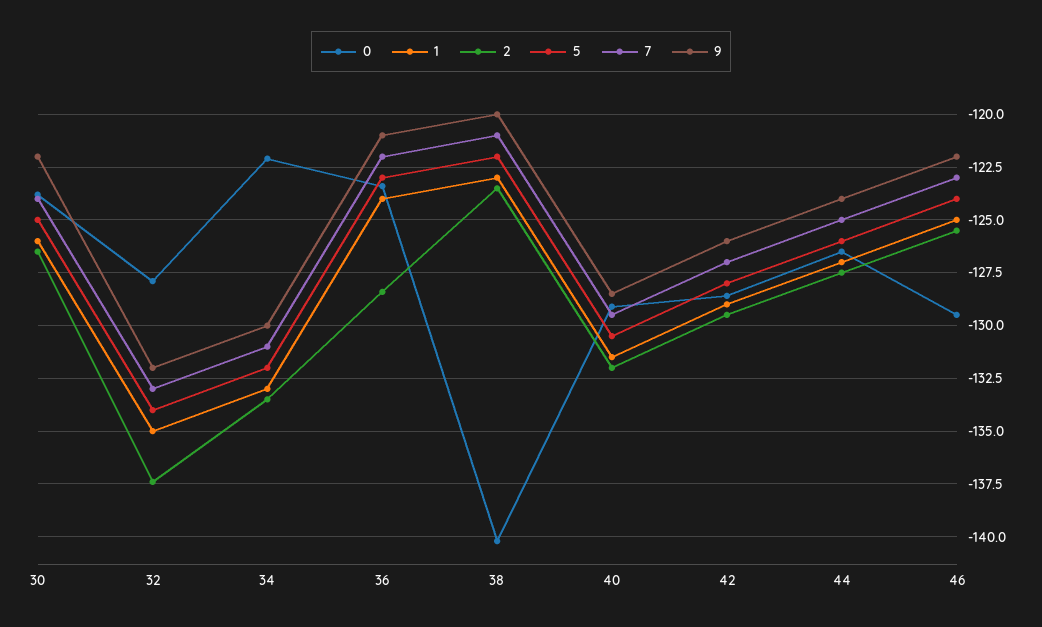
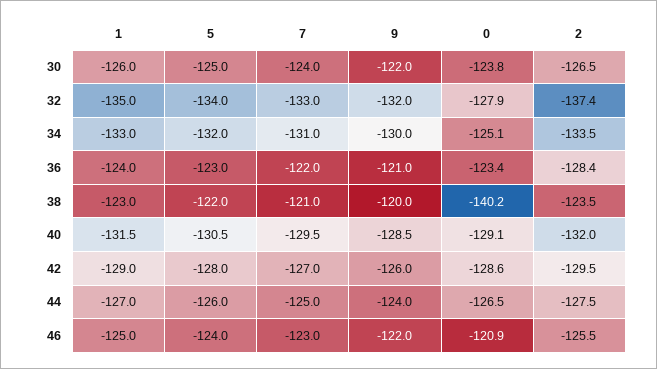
  {
    "0": {
      "30": -123.8,
      "32": -127.9,
-     "34": -122,
+     "34": -125.1,
      "36": -123.4,
      "38": -140.2,
      "40": -129.1,
      "42": -128.6,
      "44": -126.5,
-     "46": -129.5
+     "46": -120.9
    },
    "1": {
      "30": -126,
      "32": -135,
      "34": -133,
      "36": -124,
      "38": -123,
      "40": -131.5,
      "42": -129,
      "44": -127,
      "46": -125
    },
    "2": {
      "30": -126.5,
      "32": -137.4,
      "34": -133.5,
      "36": -128.4,
      "38": -123.5,
      "40": -132,
      "42": -129.5,
      "44": -127.5,
      "46": -125.5
    },
    "5": {
      "30": -125,
      "32": -134,
      "34": -132,
      "36": -123,
      "38": -122,
      "40": -130.5,
      "42": -128,
      "44": -126,
      "46": -124
    },
    "7": {
      "30": -124,
      "32": -133,
      "34": -131,
      "36": -122,
      "38": -121,
      "40": -129.5,
      "42": -127,
      "44": -125,
      "46": -123
    },
    "9": {
      "30": -122,
      "32": -132,
      "34": -130,
      "36": -121,
      "38": -120,
      "40": -128.5,
      "42": -126,
      "44": -124,
      "46": -122
    }
  }

